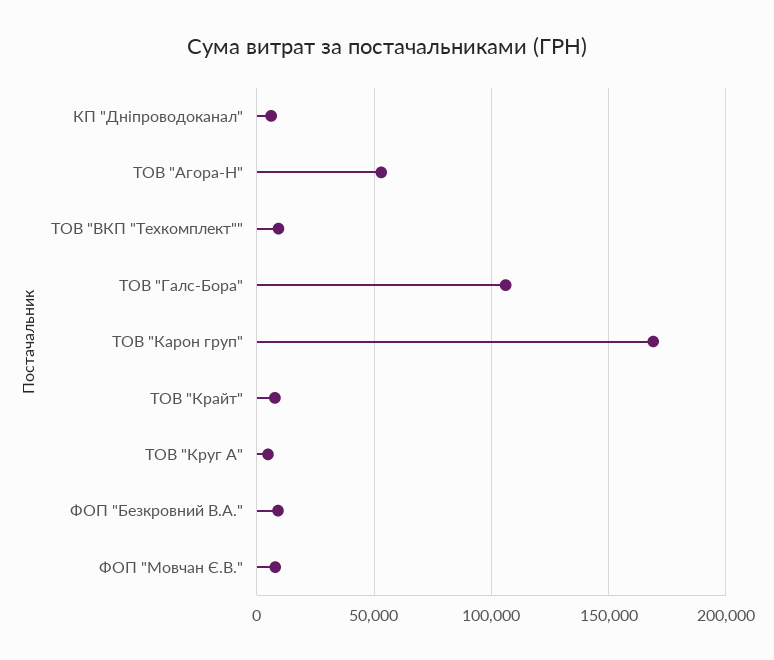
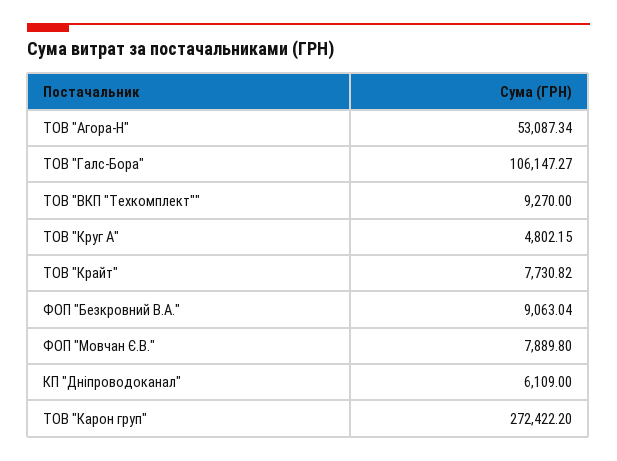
  {
    "КП \"Дніпроводоканал\"": 6109,
    "ТОВ \"Агора-Н\"": 53087.34,
    "ТОВ \"ВКП \"Техкомплект\"\"": 9270,
    "ТОВ \"Галс-Бора\"": 106147.27,
-   "ТОВ \"Карон груп\"": 170000,
+   "ТОВ \"Карон груп\"": 272422.2,
    "ТОВ \"Крайт\"": 7730.82,
    "ТОВ \"Круг А\"": 4802.15,
    "ФОП \"Безкровний В.А.\"": 9063.04,
    "ФОП \"Мовчан Є.В.\"": 7889.8
  }

